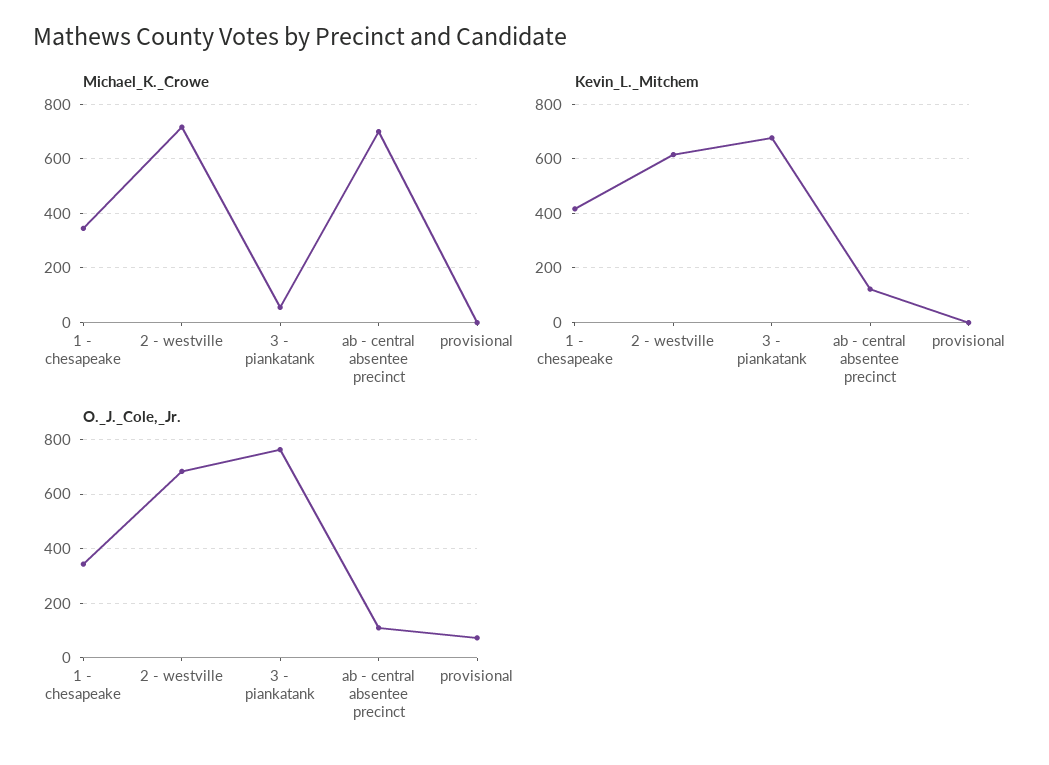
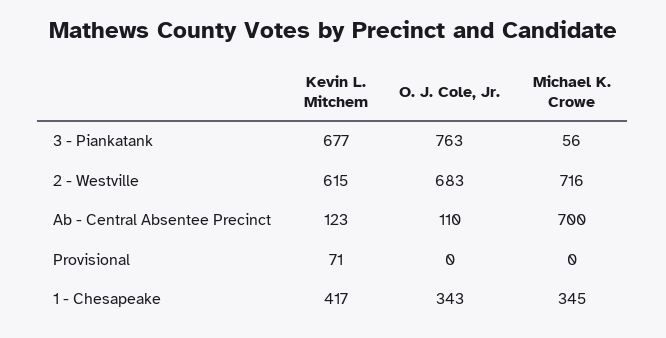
  {
    "Michael_K._Crowe": {
      "1 - chesapeake": 345,
      "2 - westville": 716,
      "3 - piankatank": 56,
      "ab - central absentee precinct": 700,
      "provisional": 0
    },
    "Kevin_L._Mitchem": {
      "1 - chesapeake": 417,
      "2 - westville": 615,
      "3 - piankatank": 677,
      "ab - central absentee precinct": 123,
-     "provisional": 0
+     "provisional": 71
    },
    "O._J._Cole,_Jr.": {
      "1 - chesapeake": 343,
      "2 - westville": 683,
      "3 - piankatank": 763,
      "ab - central absentee precinct": 110,
-     "provisional": 75
+     "provisional": 0
    }
  }

